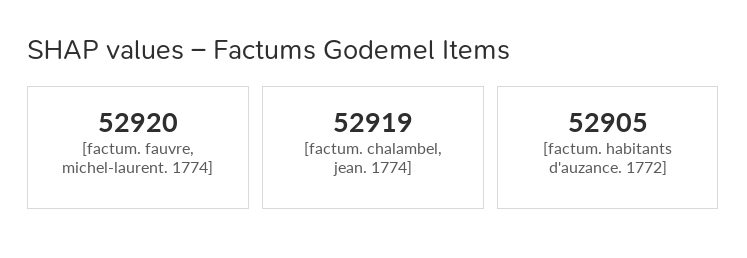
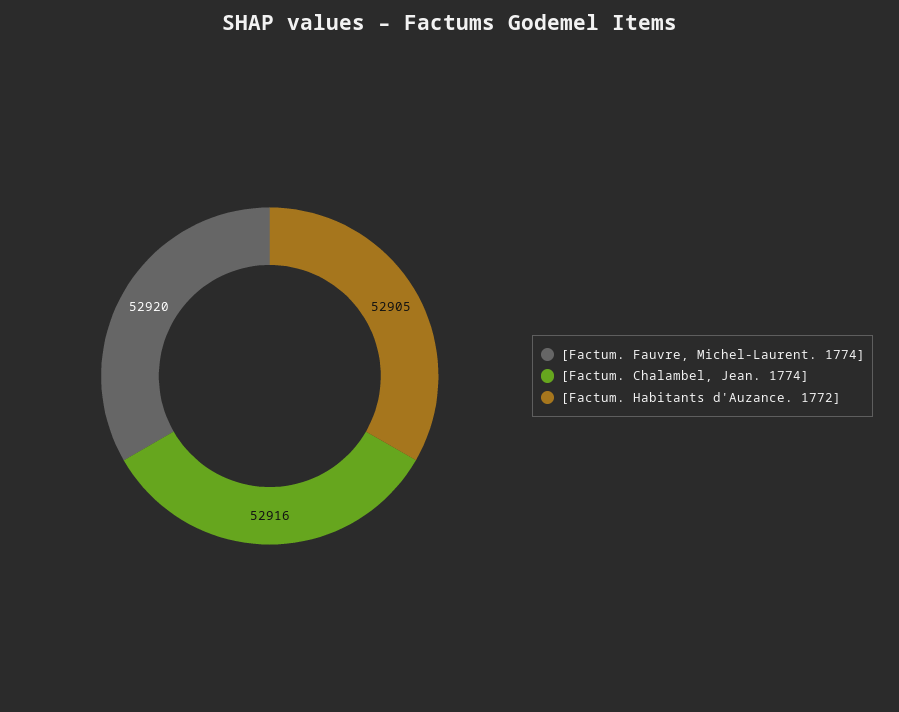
  {
    "[factum. fauvre, michel-laurent. 1774]": 52920,
-   "[factum. chalambel, jean. 1774]": 52919,
+   "[factum. chalambel, jean. 1774]": 52916,
    "[factum. habitants d'auzance. 1772]": 52905
  }

